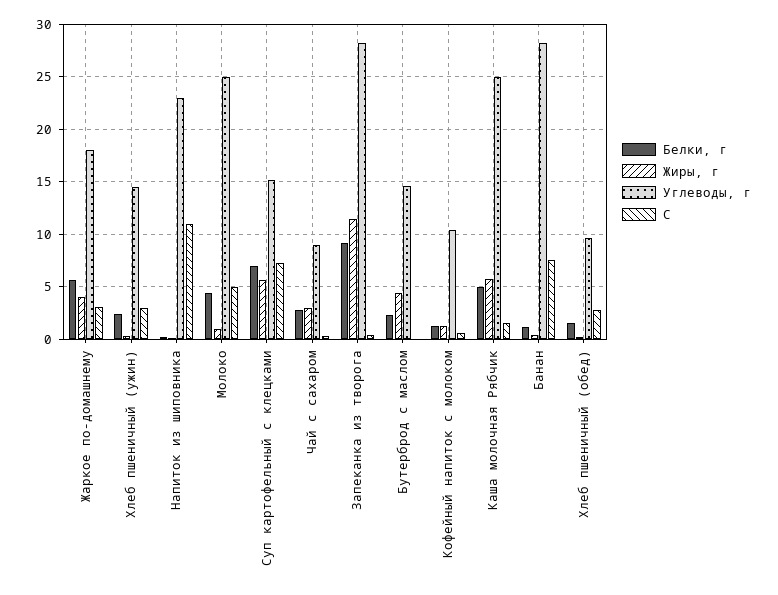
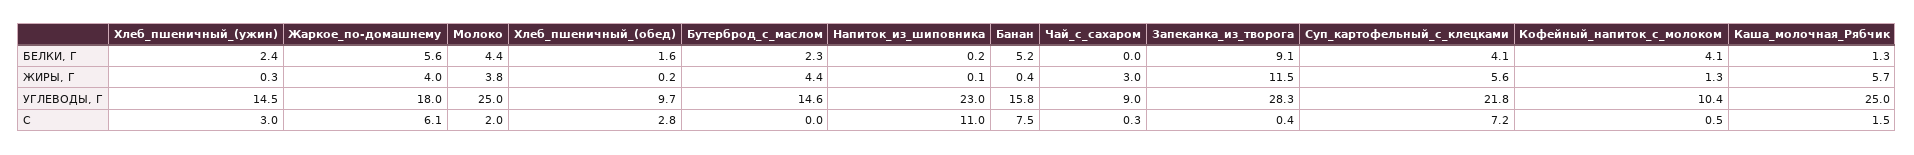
  {
    "Белки, г": {
      "Жаркое по-домашнему": 5.6,
      "Хлеб пшеничный (ужин)": 2.4,
      "Напиток из шиповника": 0.2,
      "Молоко": 4.4,
-     "Суп картофельный с клецками": 7,
+     "Суп картофельный с клецками": 4.1,
-     "Чай с сахаром": 3,
+     "Чай с сахаром": 0,
      "Запеканка из творога": 9.1,
      "Бутерброд с маслом": 2.3,
-     "Кофейный напиток с молоком": 1,
+     "Кофейный напиток с молоком": 4.1,
-     "Каша молочная Рябчик": 5,
+     "Каша молочная Рябчик": 1.3,
-     "Банан": 1,
+     "Банан": 5.2,
      "Хлеб пшеничный (обед)": 1.6
    },
    "Жиры, г": {
      "Жаркое по-домашнему": 4,
      "Хлеб пшеничный (ужин)": 0.3,
      "Напиток из шиповника": 0.1,
-     "Молоко": 1,
+     "Молоко": 3.8,
      "Суп картофельный с клецками": 5.6,
      "Чай с сахаром": 3,
      "Запеканка из творога": 11.5,
      "Бутерброд с маслом": 4.4,
      "Кофейный напиток с молоком": 1.3,
      "Каша молочная Рябчик": 5.7,
      "Банан": 0.4,
      "Хлеб пшеничный (обед)": 0.2
    },
    "Углеводы, г": {
      "Жаркое по-домашнему": 18,
      "Хлеб пшеничный (ужин)": 14.5,
      "Напиток из шиповника": 23,
      "Молоко": 25,
-     "Суп картофельный с клецками": 15,
+     "Суп картофельный с клецками": 21.8,
      "Чай с сахаром": 9,
      "Запеканка из творога": 28.3,
      "Бутерброд с маслом": 14.6,
      "Кофейный напиток с молоком": 10.4,
      "Каша молочная Рябчик": 25,
-     "Банан": 28,
+     "Банан": 15.8,
      "Хлеб пшеничный (обед)": 9.7
    },
    "C": {
-     "Жаркое по-домашнему": 3,
+     "Жаркое по-домашнему": 6.1,
      "Хлеб пшеничный (ужин)": 3,
      "Напиток из шиповника": 11,
-     "Молоко": 5,
+     "Молоко": 2,
      "Суп картофельный с клецками": 7.2,
      "Чай с сахаром": 0.3,
      "Запеканка из творога": 0.4,
      "Бутерброд с маслом": 0,
      "Кофейный напиток с молоком": 0.5,
      "Каша молочная Рябчик": 1.5,
      "Банан": 7.5,
      "Хлеб пшеничный (обед)": 2.8
    }
  }

